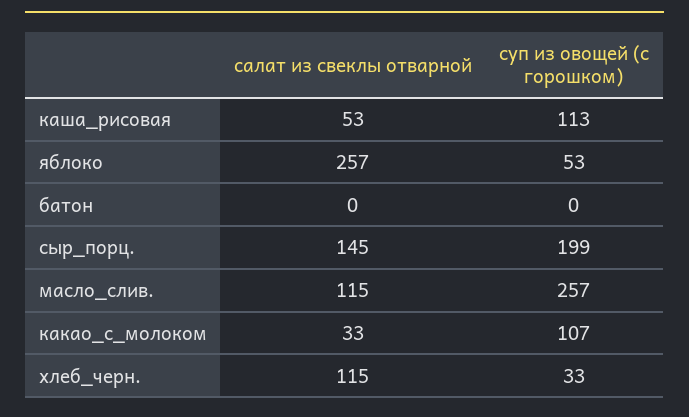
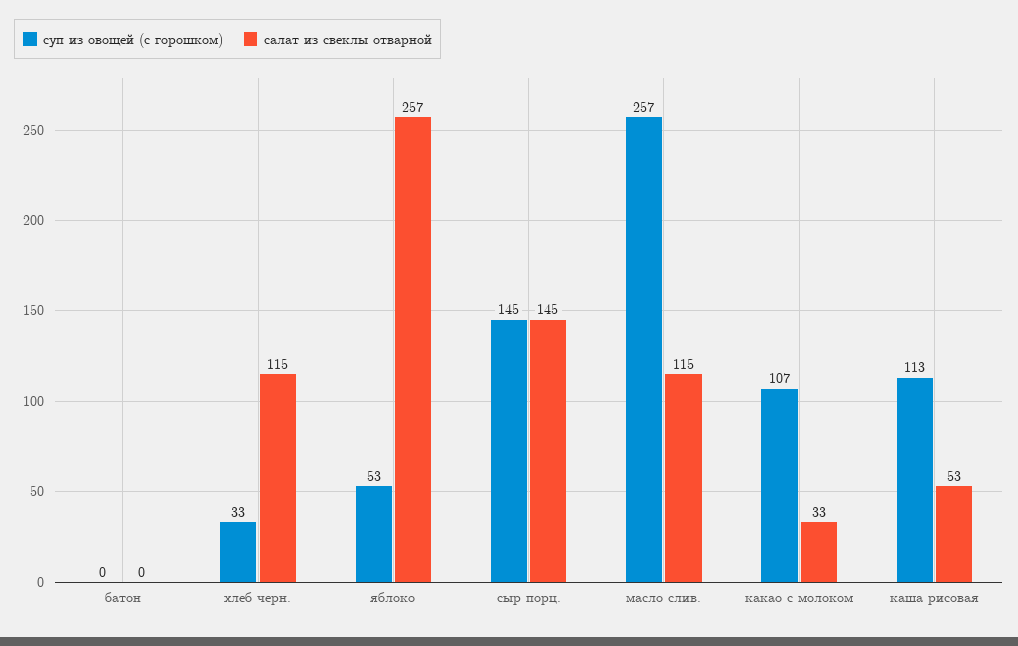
  {
    "салат из свеклы отварной": {
      "каша_рисовая": 53,
      "яблоко": 257,
      "батон": 0,
      "сыр_порц.": 145,
      "масло_слив.": 115,
      "какао_с_молоком": 33,
      "хлеб_черн.": 115
    },
    "суп из овощей (с горошком)": {
      "каша_рисовая": 113,
      "яблоко": 53,
      "батон": 0,
-     "сыр_порц.": 199,
+     "сыр_порц.": 145,
      "масло_слив.": 257,
      "какао_с_молоком": 107,
      "хлеб_черн.": 33
    }
  }

